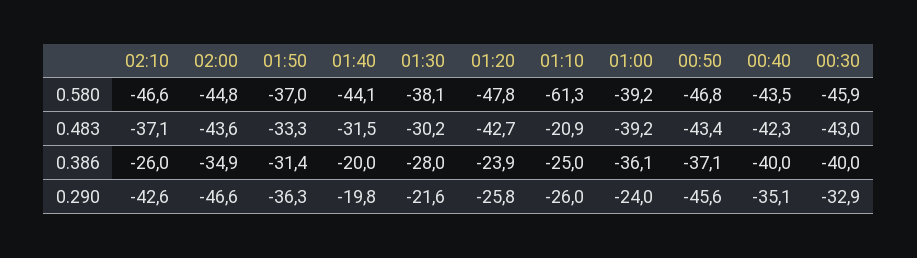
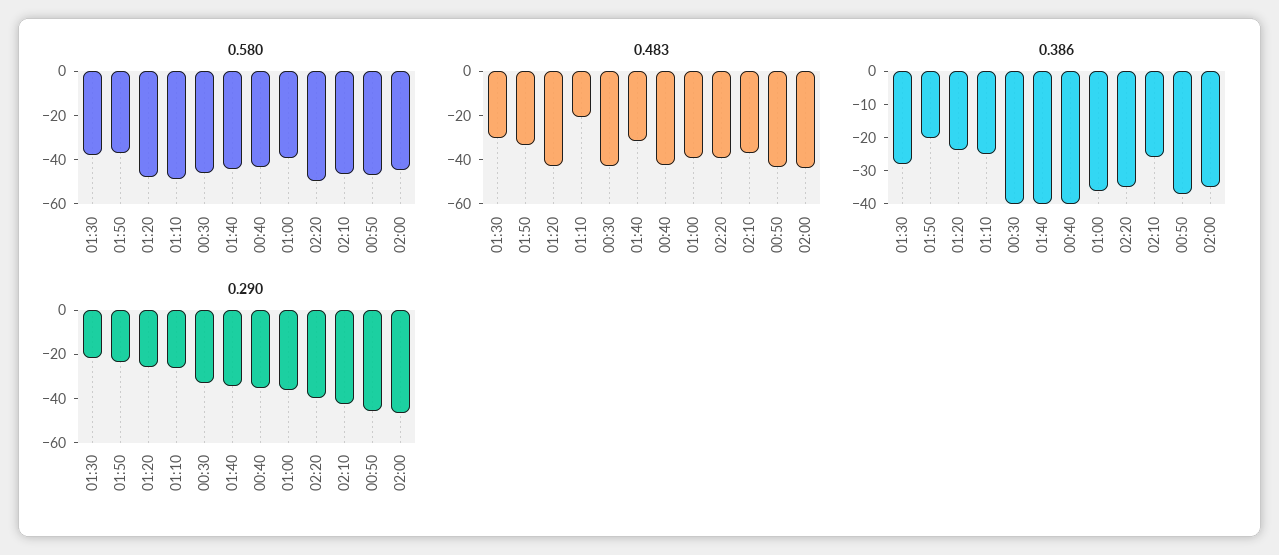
  {
    "0.580": {
      "02:10": -46.6,
      "02:00": -44.8,
      "01:50": -37,
      "01:40": -44.1,
      "01:30": -38.1,
      "01:20": -47.8,
-     "01:10": -61.3,
+     "01:10": -50,
      "01:00": -39.2,
      "00:50": -46.8,
      "00:40": -43.5,
-     "00:30": -45.9
+     "00:30": -45.9,
+     "02:20": -50
    },
    "0.483": {
      "02:10": -37.1,
      "02:00": -43.6,
      "01:50": -33.3,
      "01:40": -31.5,
      "01:30": -30.2,
      "01:20": -42.7,
      "01:10": -20.9,
      "01:00": -39.2,
      "00:50": -43.4,
      "00:40": -42.3,
-     "00:30": -43
+     "00:30": -43,
+     "02:20": -40
    },
    "0.386": {
      "02:10": -26,
      "02:00": -34.9,
-     "01:50": -31.4,
+     "01:50": -20,
-     "01:40": -20,
+     "01:40": -40,
      "01:30": -28,
      "01:20": -23.9,
      "01:10": -25,
      "01:00": -36.1,
      "00:50": -37.1,
      "00:40": -40,
-     "00:30": -40
+     "00:30": -40,
+     "02:20": -35
    },
    "0.290": {
      "02:10": -42.6,
      "02:00": -46.6,
-     "01:50": -36.3,
+     "01:50": -25,
-     "01:40": -19.8,
+     "01:40": -35,
      "01:30": -21.6,
      "01:20": -25.8,
      "01:10": -26,
-     "01:00": -24,
+     "01:00": -35,
      "00:50": -45.6,
      "00:40": -35.1,
-     "00:30": -32.9
+     "00:30": -32.9,
+     "02:20": -40
    }
  }

